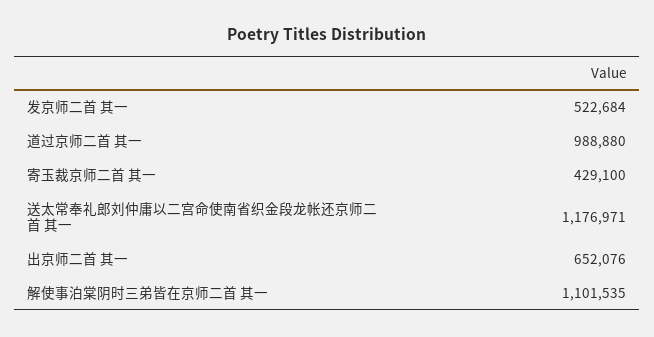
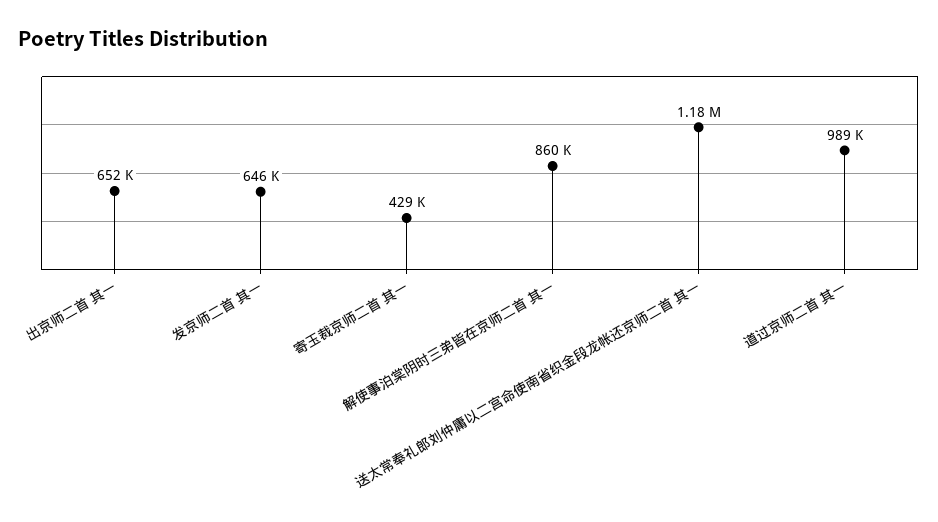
  {
-   "发京师二首 其一": 522684,
+   "发京师二首 其一": 646000,
    "道过京师二首 其一": 988880,
    "寄玉裁京师二首 其一": 429100,
    "送太常奉礼郎刘仲庸以二宫命使南省织金段龙帐还京师二首 其一": 1176971,
    "出京师二首 其一": 652076,
-   "解使事泊棠阴时三弟皆在京师二首 其一": 1101535
+   "解使事泊棠阴时三弟皆在京师二首 其一": 860000
  }

